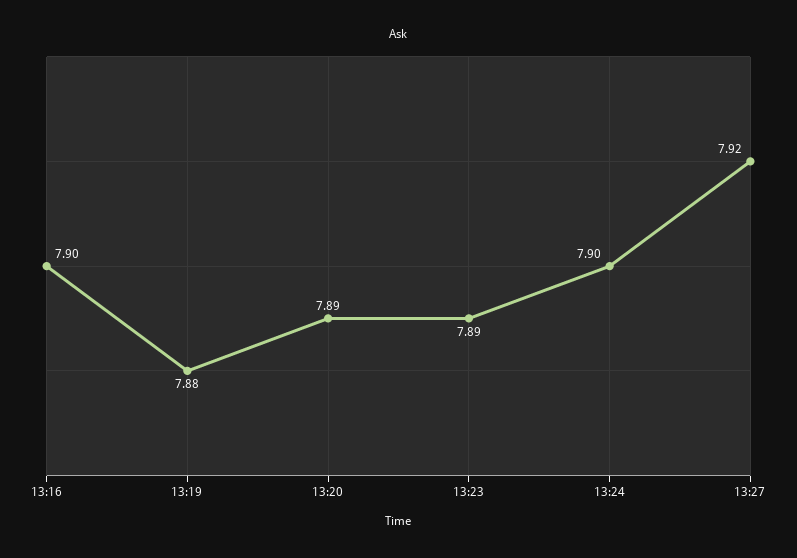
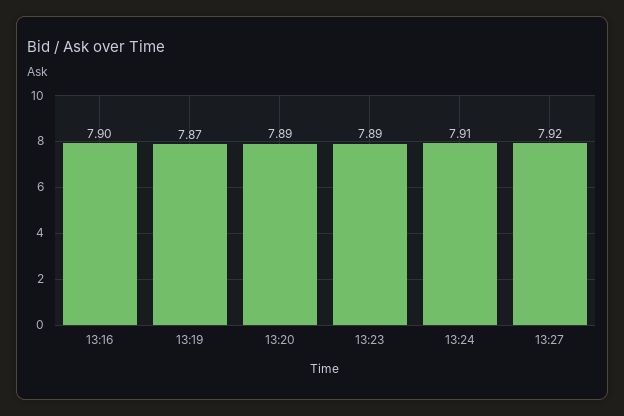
  {
    "13:16": 7.9,
-   "13:19": 7.88,
+   "13:19": 7.87,
    "13:20": 7.89,
    "13:23": 7.89,
-   "13:24": 7.9,
+   "13:24": 7.91,
    "13:27": 7.92
  }

